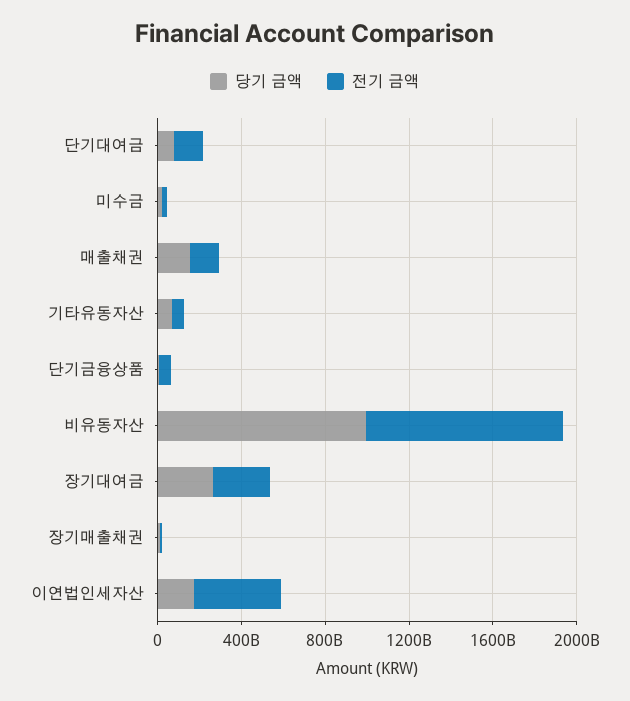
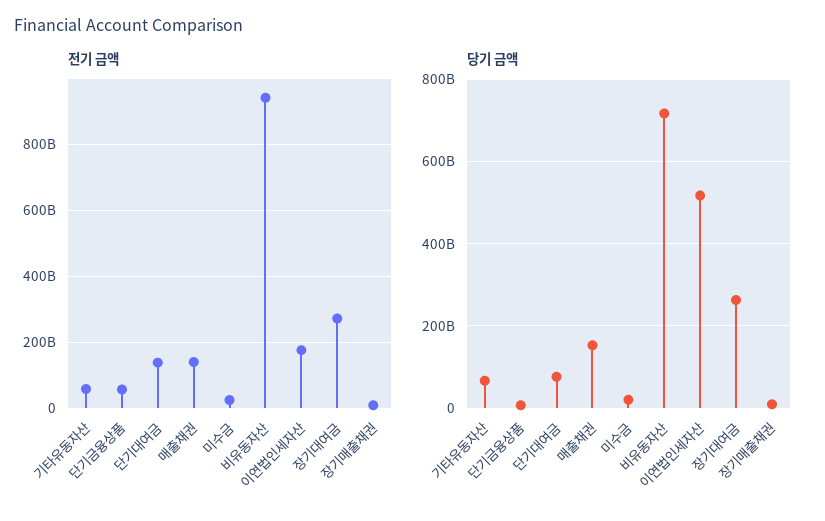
  {
    "당기 금액": {
      "단기대여금": 80000000000,
      "미수금": 20000000000,
      "매출채권": 160000000000,
      "기타유동자산": 60000000000,
      "단기금융상품": 0,
-     "비유동자산": 1000000000000,
+     "비유동자산": 720000000000,
      "장기대여금": 260000000000,
      "장기매출채권": 0,
-     "이연법인세자산": 200000000000
+     "이연법인세자산": 520000000000
    },
    "전기 금액": {
      "단기대여금": 140000000000,
      "미수금": 20000000000,
      "매출채권": 140000000000,
      "기타유동자산": 60000000000,
      "단기금융상품": 60000000000,
      "비유동자산": 940000000000,
      "장기대여금": 280000000000,
      "장기매출채권": 0,
-     "이연법인세자산": 400000000000
+     "이연법인세자산": 180000000000
    }
  }

